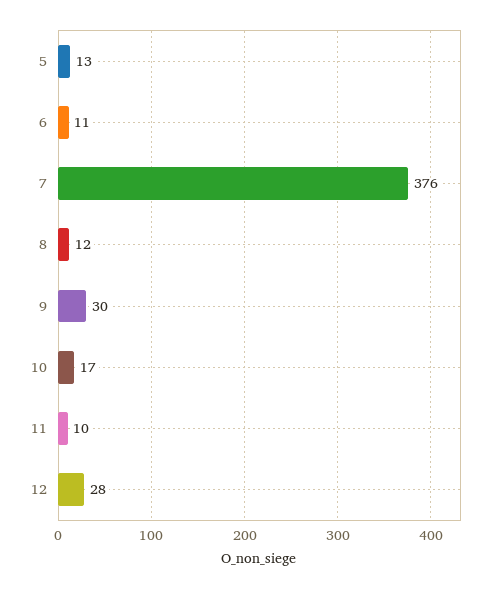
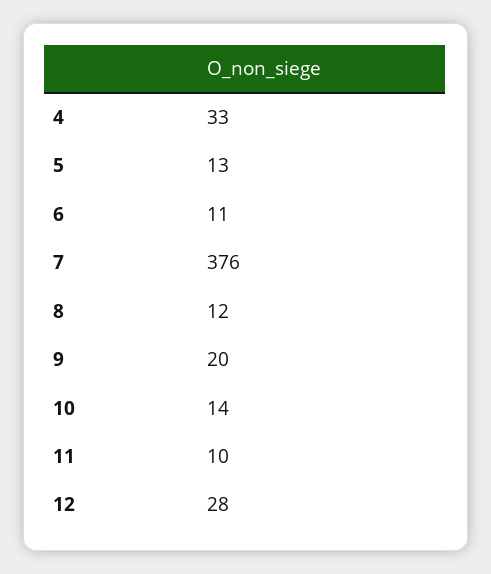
  {
    "5": 13,
    "6": 11,
    "7": 376,
    "8": 12,
-   "9": 30,
+   "9": 20,
-   "10": 17,
+   "10": 14,
    "11": 10,
-   "12": 28
+   "12": 28,
+   "4": 33
  }

